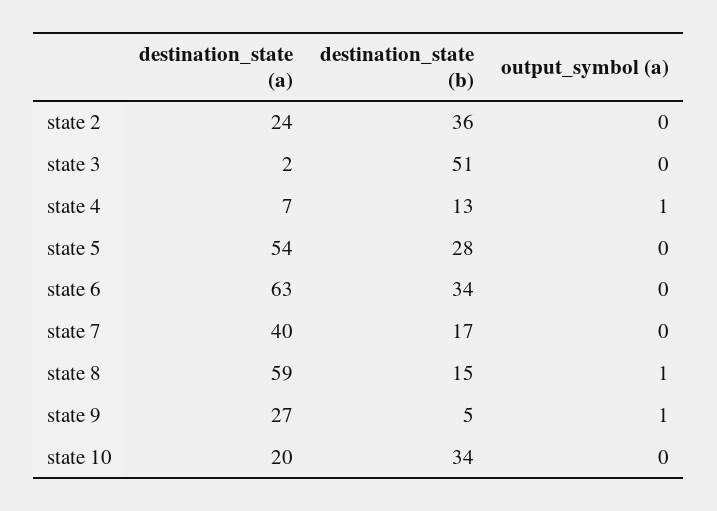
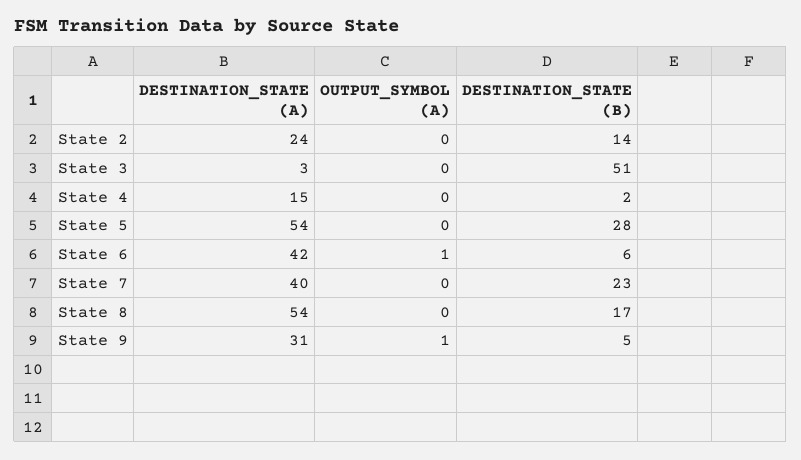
  {
    "destination_state (a)": {
      "state 2": 24,
-     "state 3": 2,
+     "state 3": 3,
-     "state 4": 7,
+     "state 4": 15,
      "state 5": 54,
-     "state 6": 63,
+     "state 6": 42,
      "state 7": 40,
-     "state 8": 59,
+     "state 8": 54,
-     "state 9": 27,
+     "state 9": 31
-     "state 10": 20
    },
    "destination_state (b)": {
-     "state 2": 36,
+     "state 2": 14,
      "state 3": 51,
-     "state 4": 13,
+     "state 4": 2,
      "state 5": 28,
-     "state 6": 34,
+     "state 6": 6,
-     "state 7": 17,
+     "state 7": 23,
-     "state 8": 15,
+     "state 8": 17,
-     "state 9": 5,
+     "state 9": 5
-     "state 10": 34
    },
    "output_symbol (a)": {
      "state 2": 0,
      "state 3": 0,
-     "state 4": 1,
+     "state 4": 0,
      "state 5": 0,
-     "state 6": 0,
+     "state 6": 1,
      "state 7": 0,
-     "state 8": 1,
+     "state 8": 0,
-     "state 9": 1,
+     "state 9": 1
-     "state 10": 0
    }
  }

